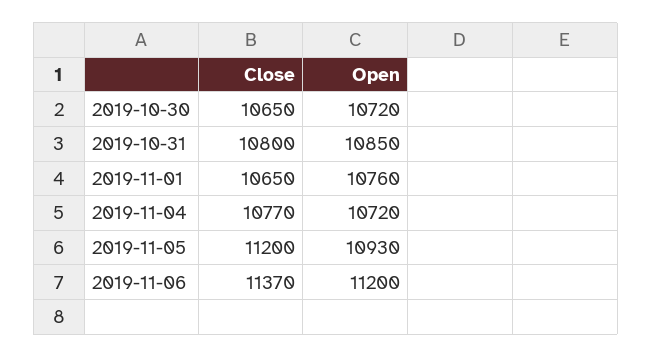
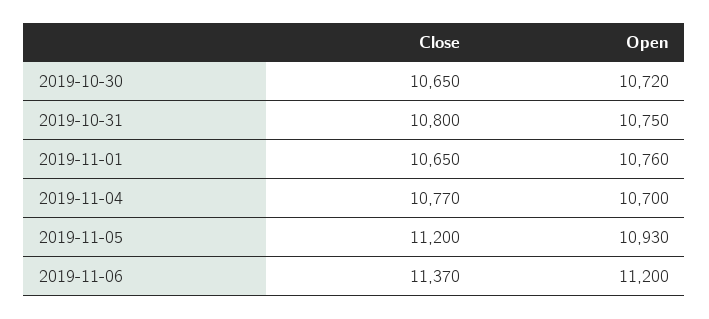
  {
    "Close": {
      "2019-10-30": 10650,
      "2019-10-31": 10800,
      "2019-11-01": 10650,
      "2019-11-04": 10770,
      "2019-11-05": 11200,
      "2019-11-06": 11370
    },
    "Open": {
      "2019-10-30": 10720,
-     "2019-10-31": 10850,
+     "2019-10-31": 10750,
      "2019-11-01": 10760,
-     "2019-11-04": 10720,
+     "2019-11-04": 10700,
      "2019-11-05": 10930,
      "2019-11-06": 11200
    }
  }

